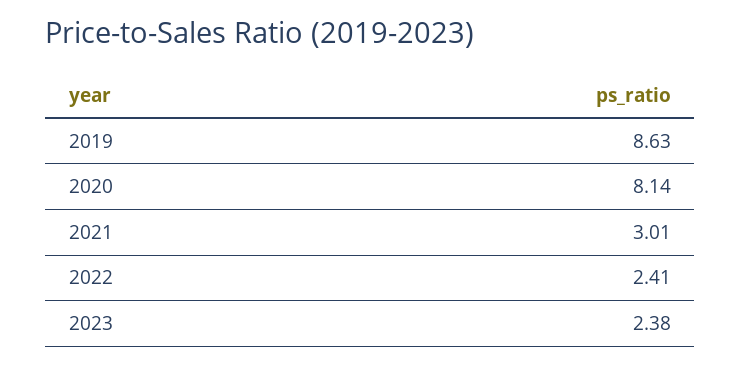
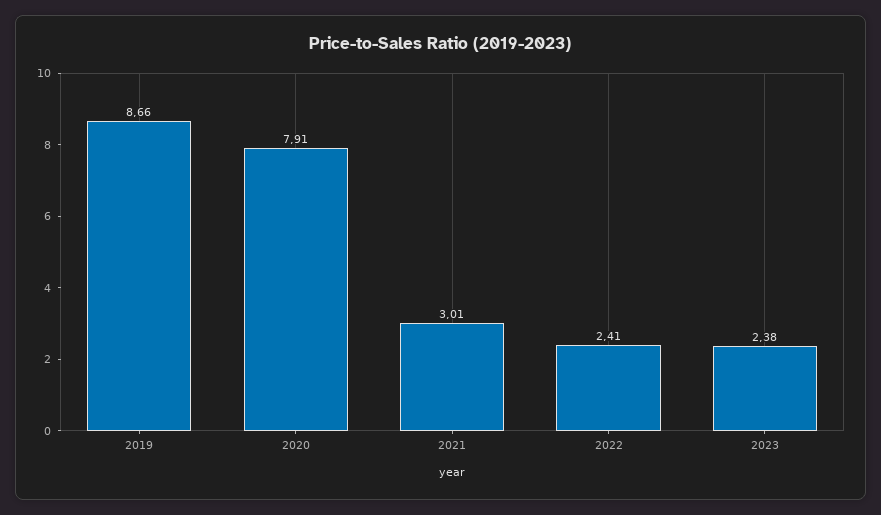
  {
-   "2019": 8.63,
+   "2019": 8.66,
-   "2020": 8.14,
+   "2020": 7.91,
    "2021": 3.01,
    "2022": 2.41,
    "2023": 2.38
  }

